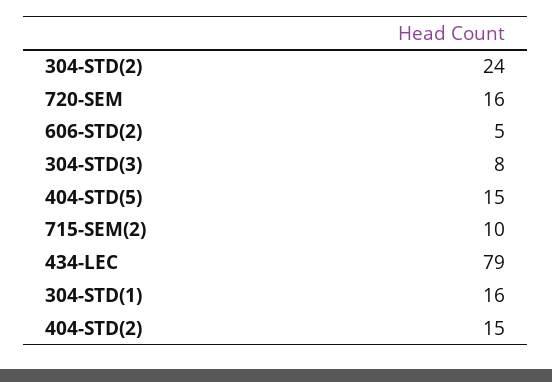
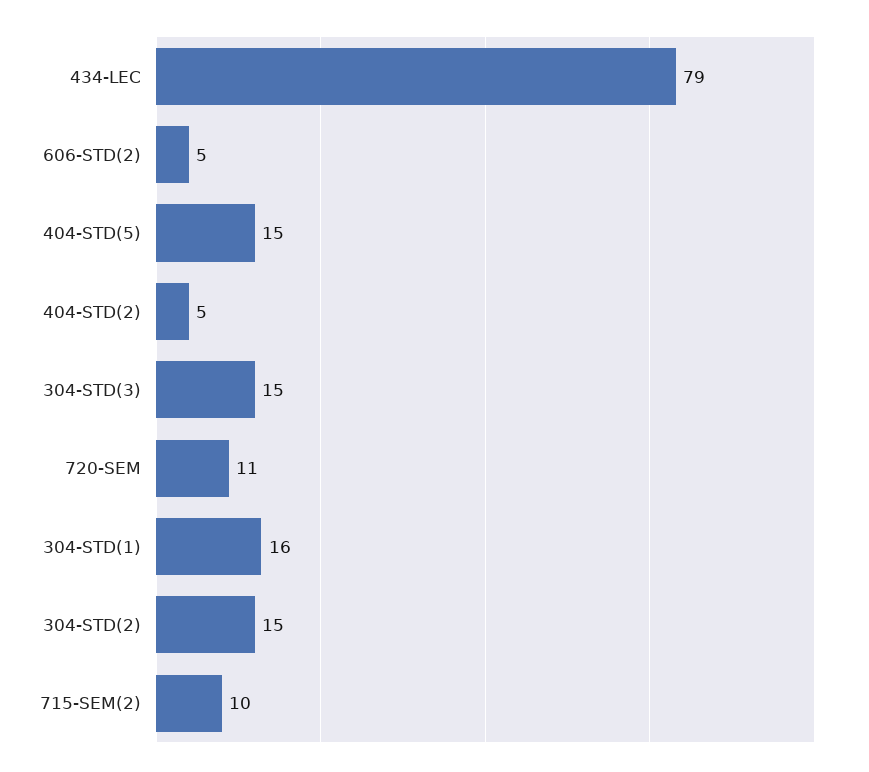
  {
-   "304-STD(2)": 24,
+   "304-STD(2)": 15,
-   "720-SEM": 16,
+   "720-SEM": 11,
    "606-STD(2)": 5,
-   "304-STD(3)": 8,
+   "304-STD(3)": 15,
    "404-STD(5)": 15,
    "715-SEM(2)": 10,
    "434-LEC": 79,
    "304-STD(1)": 16,
-   "404-STD(2)": 15
+   "404-STD(2)": 5
  }

